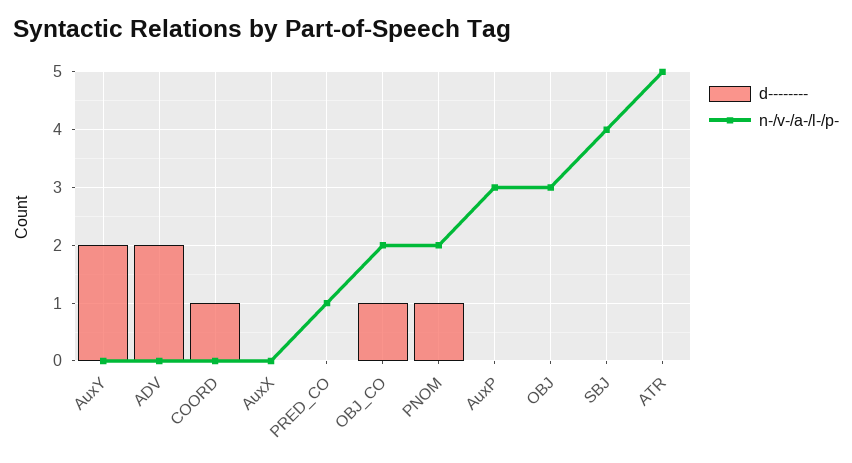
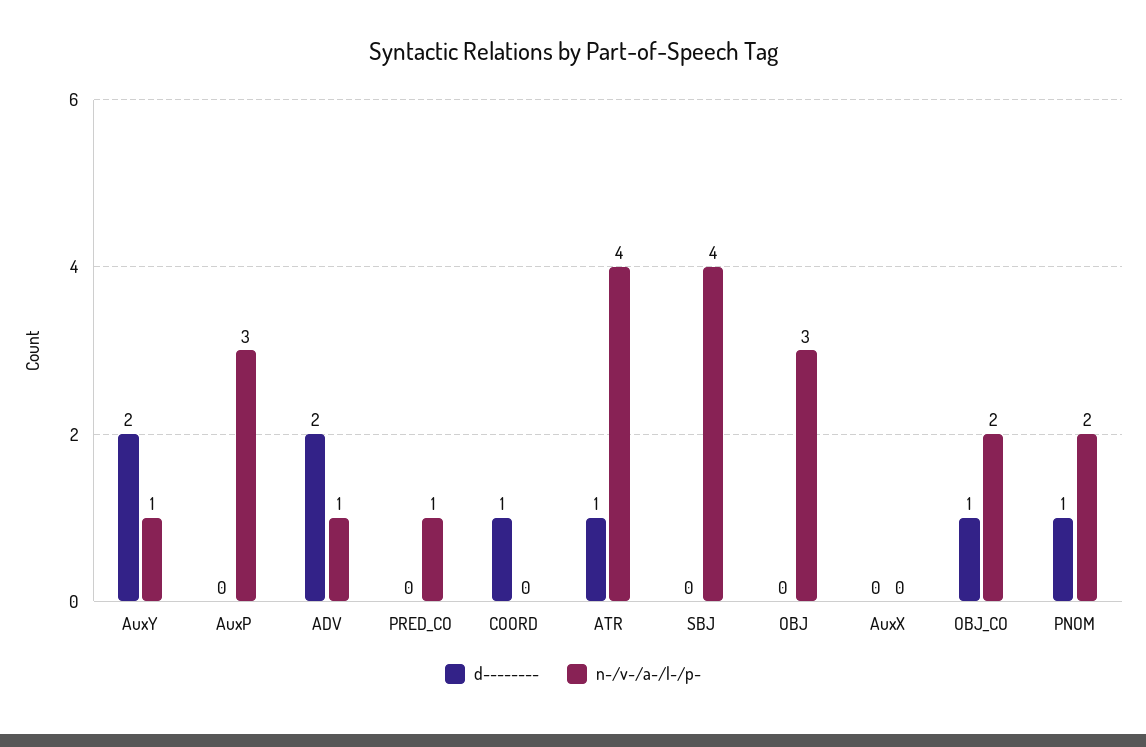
  {
    "d--------": {
      "AuxY": 2,
      "ADV": 2,
      "COORD": 1,
      "AuxX": 0,
      "PRED_CO": 0,
      "OBJ_CO": 1,
      "PNOM": 1,
      "AuxP": 0,
      "OBJ": 0,
      "SBJ": 0,
-     "ATR": 0
+     "ATR": 1
    },
    "n-/v-/a-/l-/p-": {
-     "AuxY": 0,
+     "AuxY": 1,
-     "ADV": 0,
+     "ADV": 1,
      "COORD": 0,
      "AuxX": 0,
      "PRED_CO": 1,
      "OBJ_CO": 2,
      "PNOM": 2,
      "AuxP": 3,
      "OBJ": 3,
      "SBJ": 4,
-     "ATR": 5
+     "ATR": 4
    }
  }

